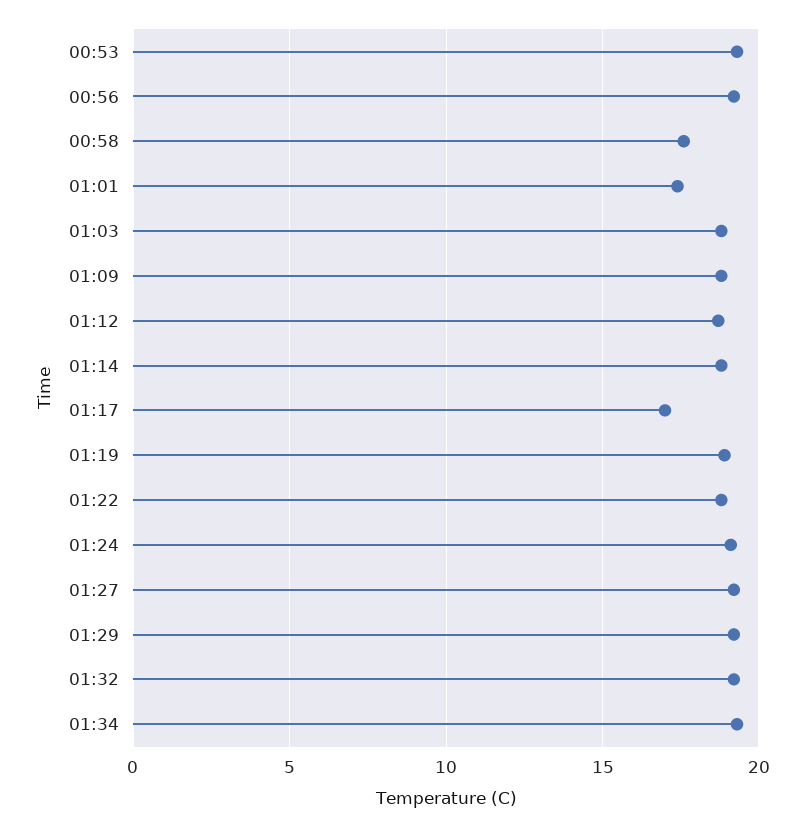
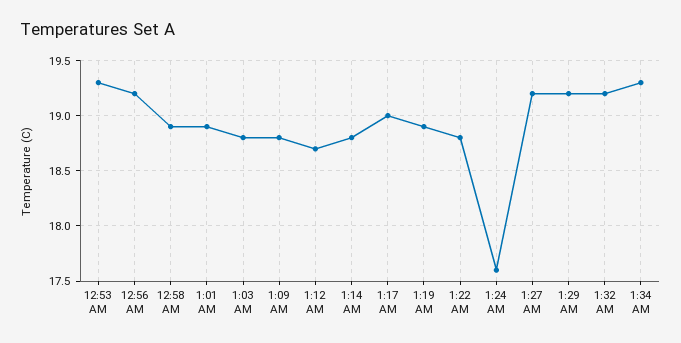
  {
    "00:53": 19.3,
    "00:56": 19.2,
-   "00:58": 17.5,
+   "00:58": 18.9,
-   "01:01": 17.5,
+   "01:01": 18.9,
    "01:03": 18.8,
    "01:09": 18.8,
    "01:12": 18.7,
    "01:14": 18.8,
-   "01:17": 17,
+   "01:17": 19,
    "01:19": 18.9,
    "01:22": 18.8,
-   "01:24": 19,
+   "01:24": 17.6,
    "01:27": 19.2,
    "01:29": 19.2,
    "01:32": 19.2,
    "01:34": 19.3
  }

